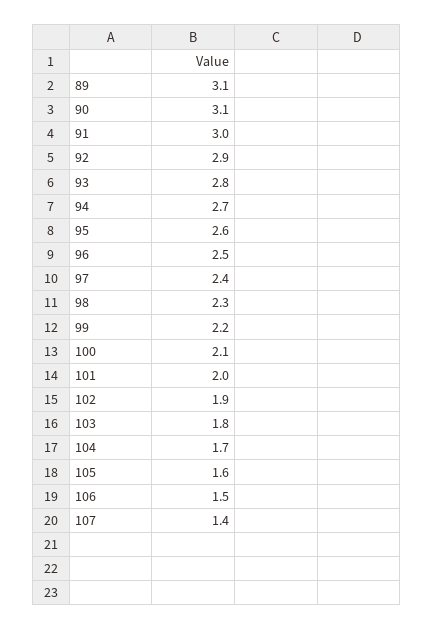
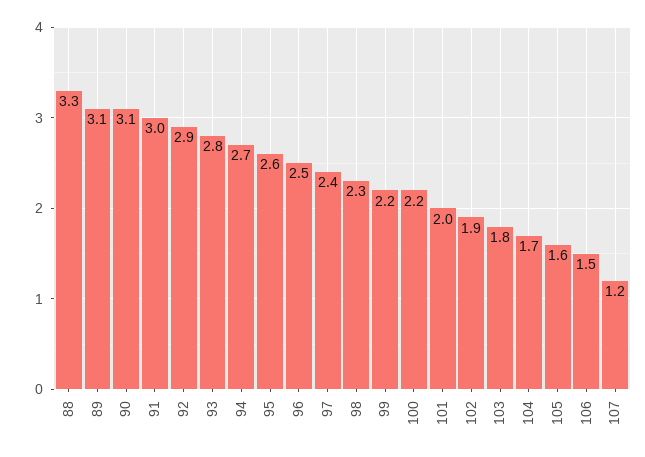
  {
    "89": 3.1,
    "90": 3.1,
    "91": 3,
    "92": 2.9,
    "93": 2.8,
    "94": 2.7,
    "95": 2.6,
    "96": 2.5,
    "97": 2.4,
    "98": 2.3,
    "99": 2.2,
-   "100": 2.1,
+   "100": 2.2,
    "101": 2,
    "102": 1.9,
    "103": 1.8,
    "104": 1.7,
    "105": 1.6,
    "106": 1.5,
-   "107": 1.4
+   "107": 1.2,
+   "88": 3.3
  }

